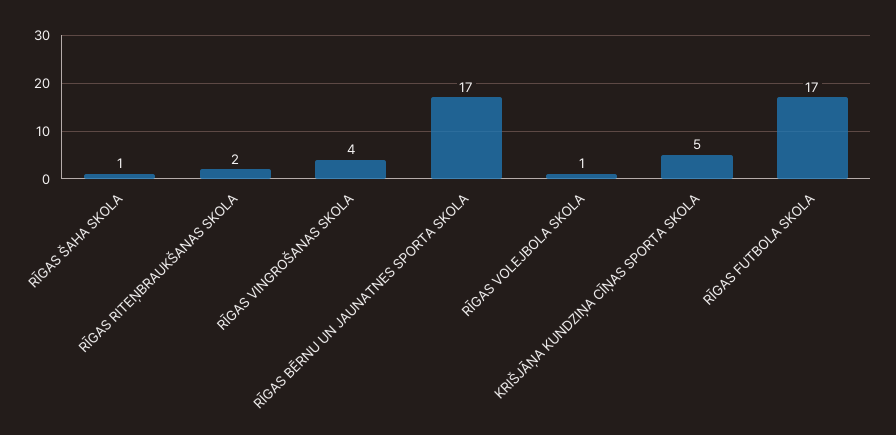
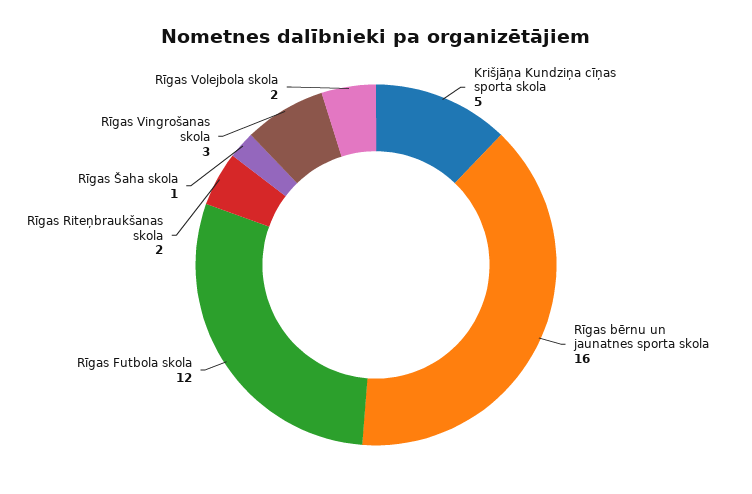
  {
    "RĪGAS ŠAHA SKOLA": 1,
    "RĪGAS RITEŅBRAUKŠANAS SKOLA": 2,
-   "RĪGAS VINGROŠANAS SKOLA": 4,
+   "RĪGAS VINGROŠANAS SKOLA": 3,
-   "RĪGAS BĒRNU UN JAUNATNES SPORTA SKOLA": 17,
+   "RĪGAS BĒRNU UN JAUNATNES SPORTA SKOLA": 16,
-   "RĪGAS VOLEJBOLA SKOLA": 1,
+   "RĪGAS VOLEJBOLA SKOLA": 2,
    "KRIŠJĀŅA KUNDZIŅA CĪŅAS SPORTA SKOLA": 5,
-   "RĪGAS FUTBOLA SKOLA": 17
+   "RĪGAS FUTBOLA SKOLA": 12
  }

